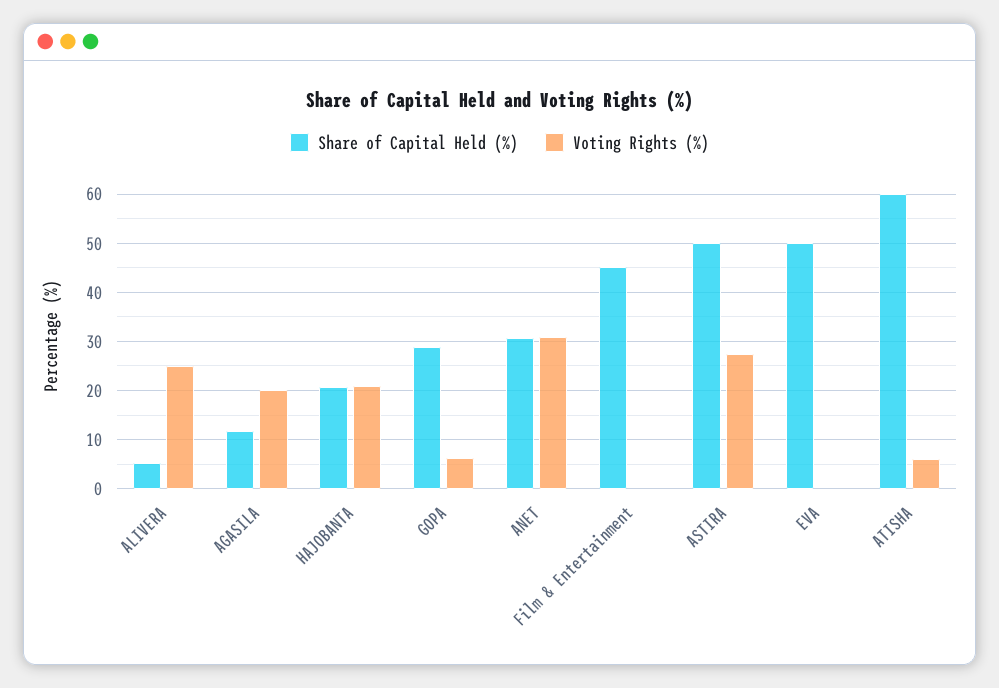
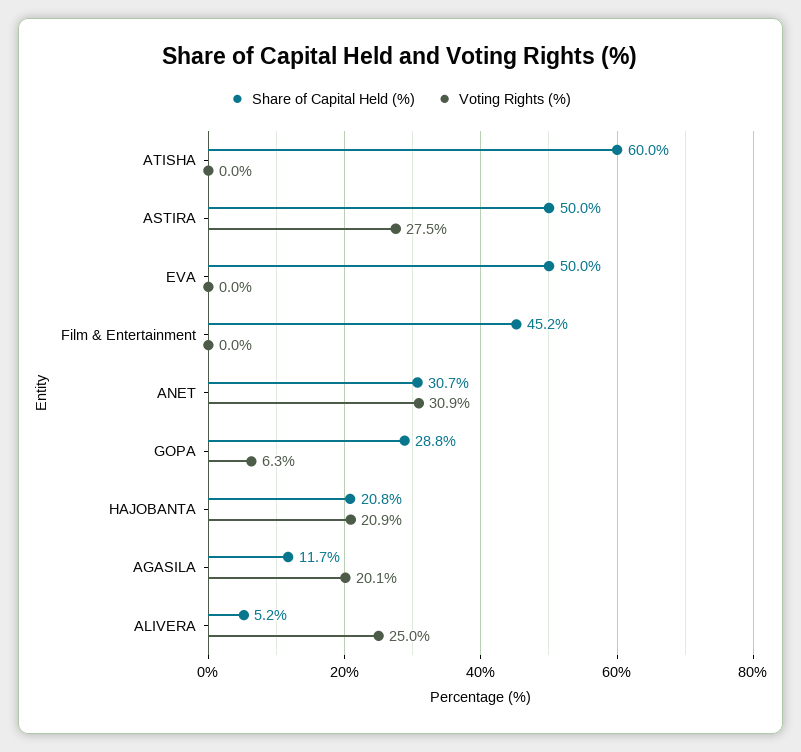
  {
    "Share of Capital Held (%)": {
      "ALIVERA": 5.2,
      "AGASILA": 11.7,
      "HAJOBANTA": 20.8,
      "GOPA": 28.8,
      "ANET": 30.7,
      "Film & Entertainment": 45.2,
      "ASTIRA": 50,
      "EVA": 50,
      "ATISHA": 60
    },
    "Voting Rights (%)": {
      "ALIVERA": 25,
      "AGASILA": 20.1,
      "HAJOBANTA": 20.9,
      "GOPA": 6.3,
      "ANET": 30.9,
      "Film & Entertainment": 0,
      "ASTIRA": 27.5,
      "EVA": 0,
-     "ATISHA": 6
+     "ATISHA": 0
    }
  }

